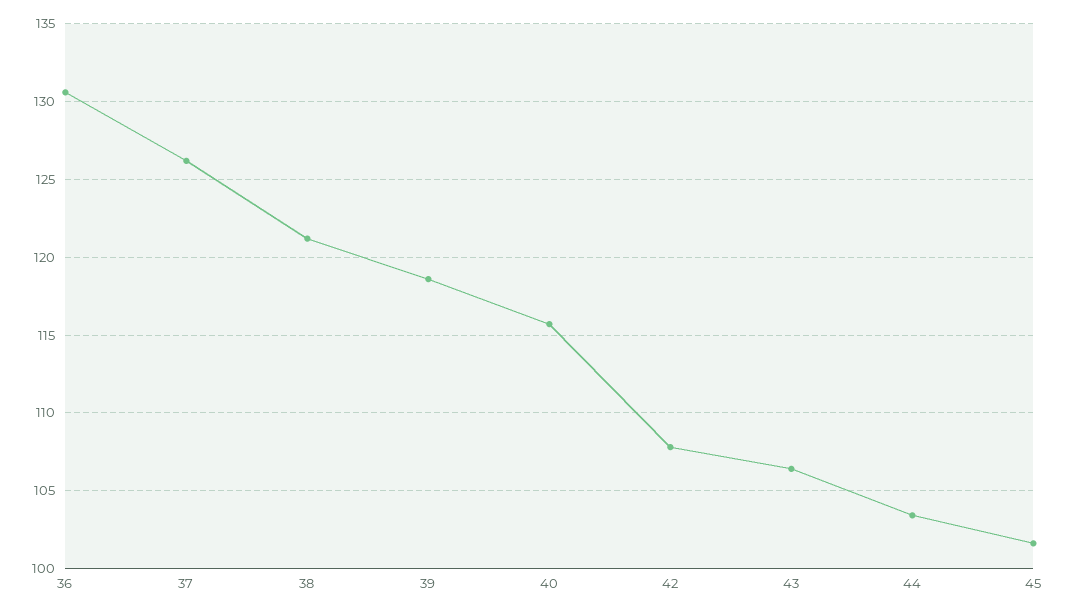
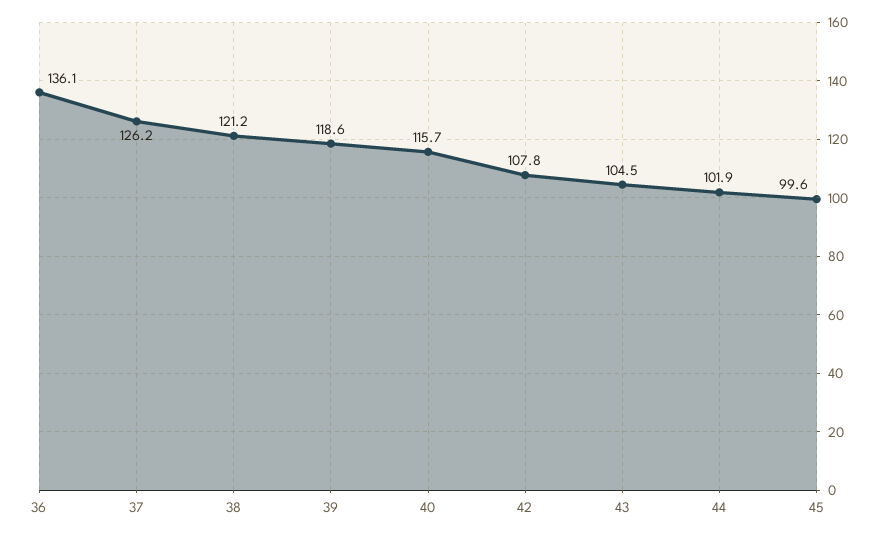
  {
-   "36": 130.5,
+   "36": 136.1,
    "37": 126.2,
    "38": 121.2,
    "39": 118.6,
    "40": 115.7,
    "42": 107.8,
-   "43": 106.5,
+   "43": 104.5,
-   "44": 103.5,
+   "44": 101.9,
-   "45": 101.5
+   "45": 99.6
  }

